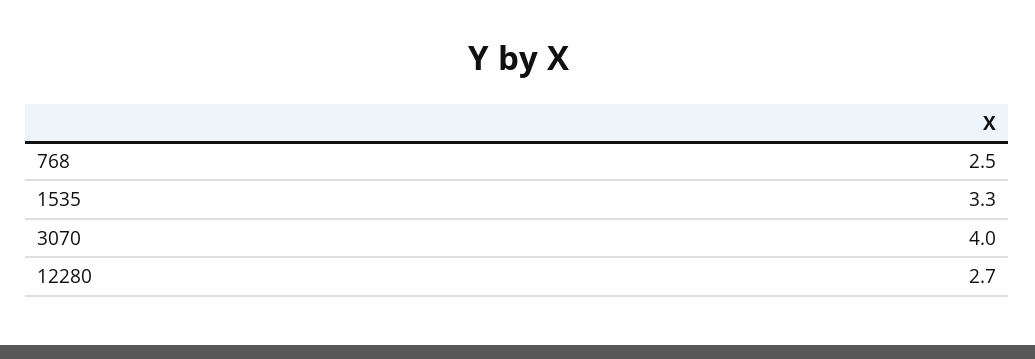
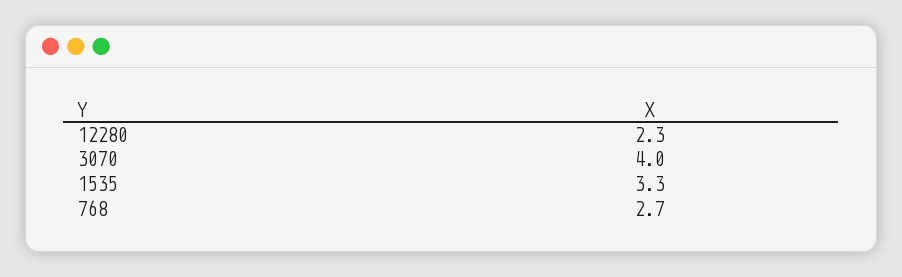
  {
-   "768": 2.5,
+   "768": 2.7,
    "1535": 3.3,
    "3070": 4,
-   "12280": 2.7
+   "12280": 2.3
  }

